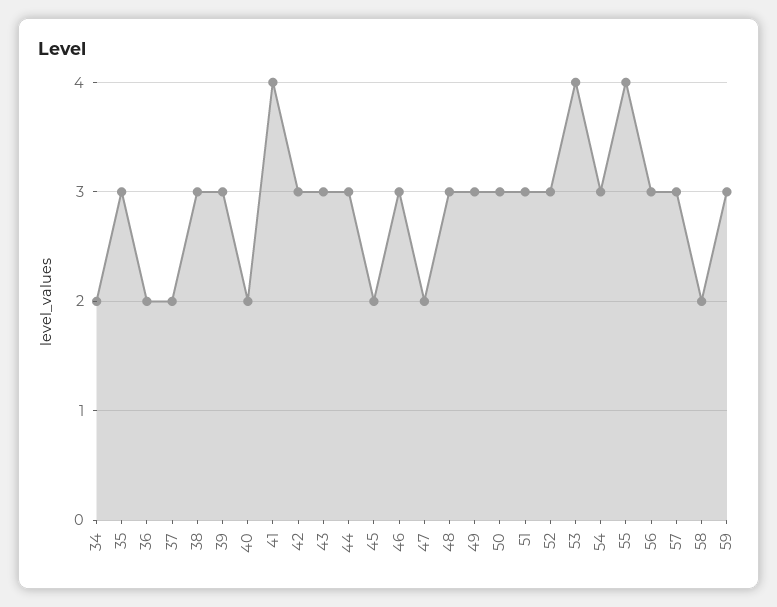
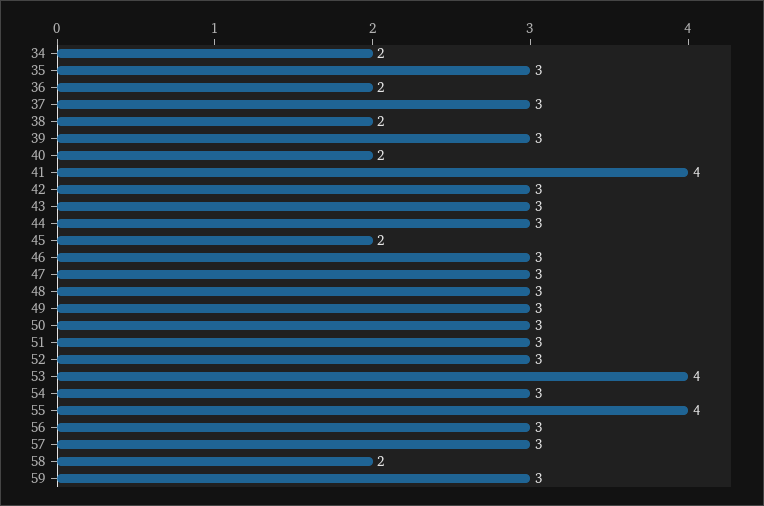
  {
    "34": 2,
    "35": 3,
    "36": 2,
-   "37": 2,
+   "37": 3,
-   "38": 3,
+   "38": 2,
    "39": 3,
    "40": 2,
    "41": 4,
    "42": 3,
    "43": 3,
    "44": 3,
    "45": 2,
    "46": 3,
-   "47": 2,
+   "47": 3,
    "48": 3,
    "49": 3,
    "50": 3,
    "51": 3,
    "52": 3,
    "53": 4,
    "54": 3,
    "55": 4,
    "56": 3,
    "57": 3,
    "58": 2,
    "59": 3
  }

